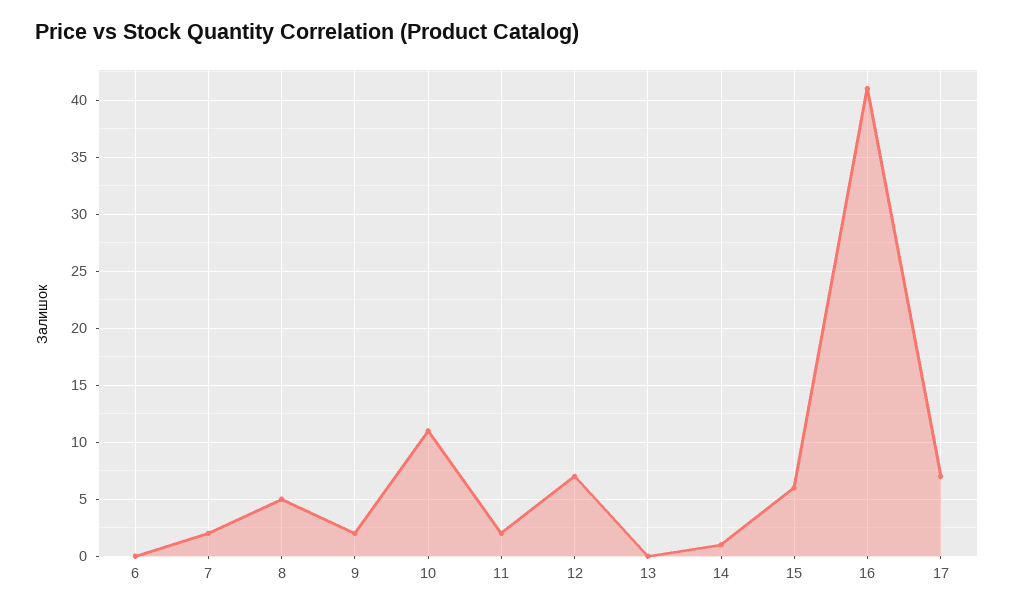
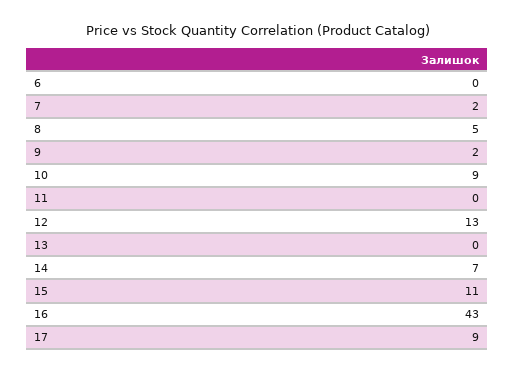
  {
    "6": 0,
    "7": 2,
    "8": 5,
    "9": 2,
-   "10": 11,
+   "10": 9,
-   "11": 2,
+   "11": 0,
-   "12": 7,
+   "12": 13,
    "13": 0,
-   "14": 1,
+   "14": 7,
-   "15": 6,
+   "15": 11,
-   "16": 41,
+   "16": 43,
-   "17": 7
+   "17": 9
  }

